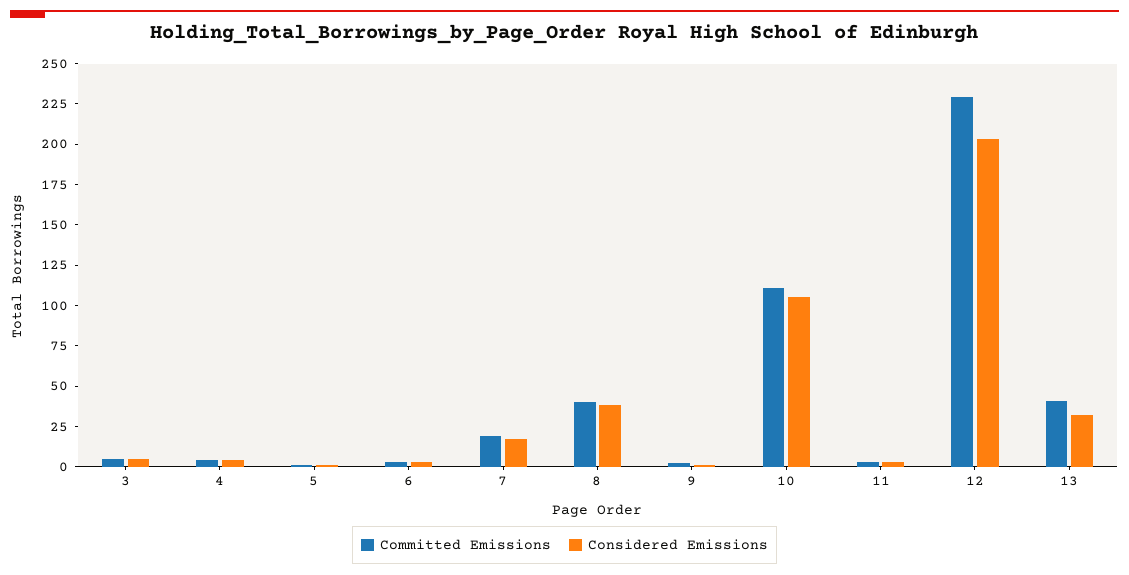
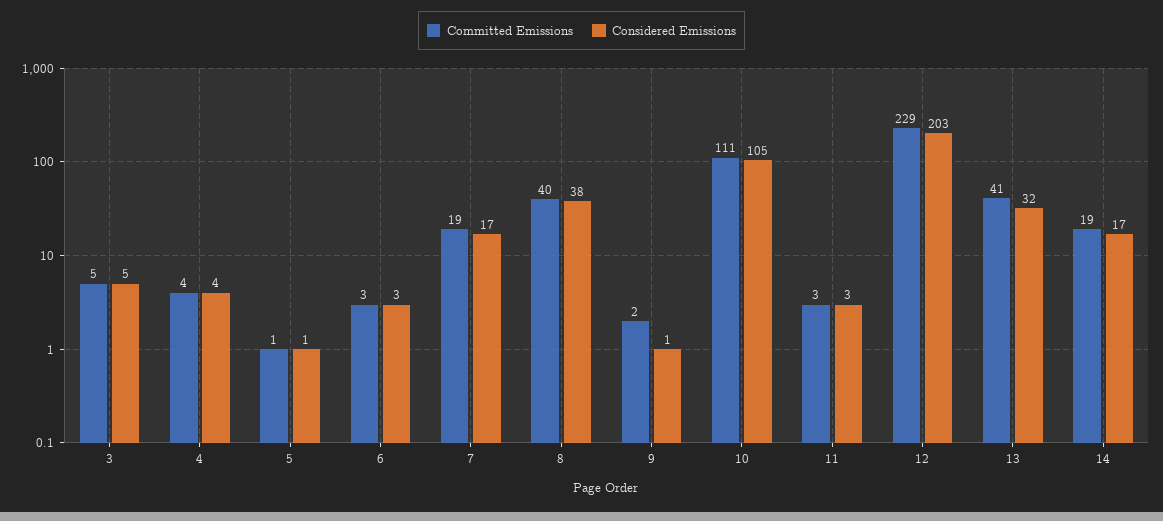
  {
    "Committed Emissions": {
      "3": 5,
      "4": 4,
      "5": 1,
      "6": 3,
      "7": 19,
      "8": 40,
      "9": 2,
      "10": 111,
      "11": 3,
      "12": 229,
-     "13": 41
+     "13": 41,
+     "14": 19
    },
    "Considered Emissions": {
      "3": 5,
      "4": 4,
      "5": 1,
      "6": 3,
      "7": 17,
      "8": 38,
      "9": 1,
      "10": 105,
      "11": 3,
      "12": 203,
-     "13": 32
+     "13": 32,
+     "14": 17
    }
  }

